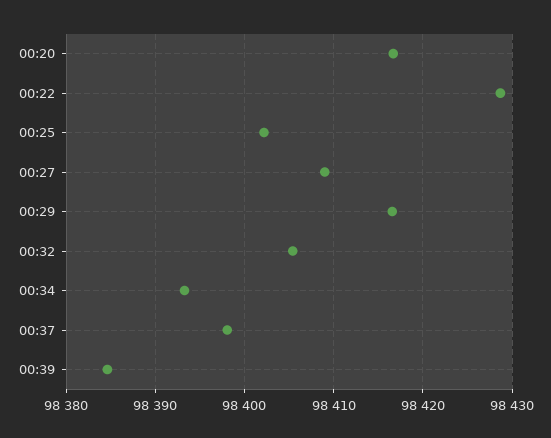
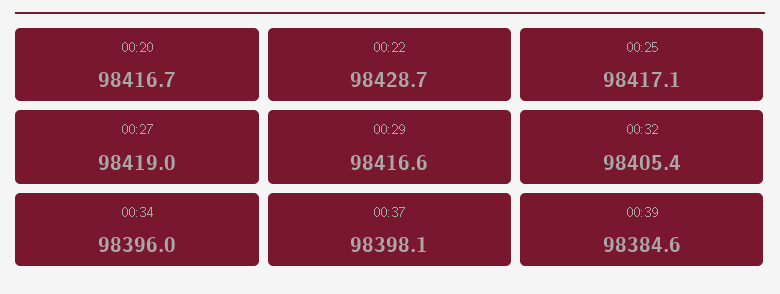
  {
    "00:20": 98416.7,
    "00:22": 98428.7,
-   "00:25": 98402,
+   "00:25": 98417.1,
-   "00:27": 98409,
+   "00:27": 98419,
    "00:29": 98416.6,
    "00:32": 98405.4,
-   "00:34": 98393,
+   "00:34": 98396,
    "00:37": 98398.1,
    "00:39": 98384.6
  }

